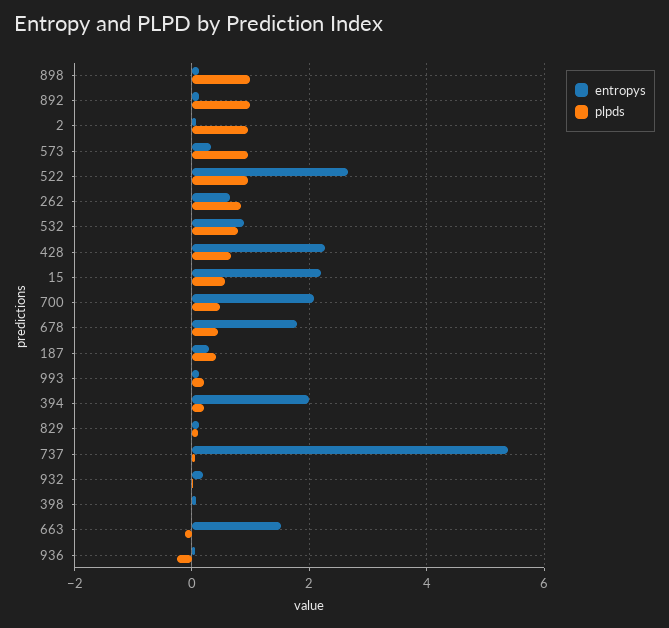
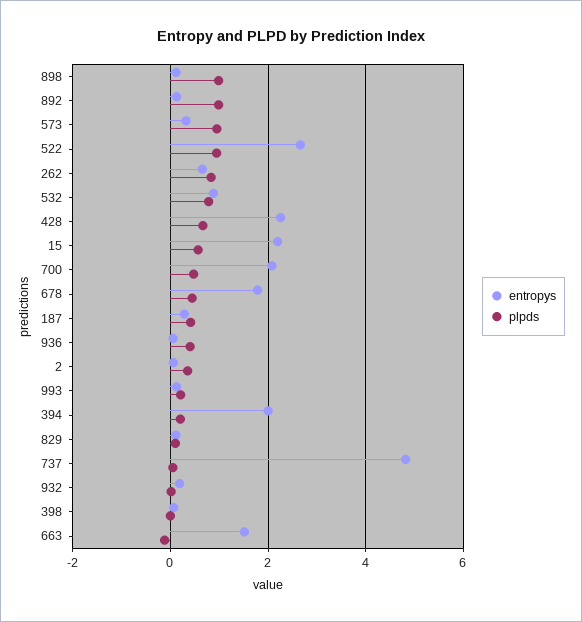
  {
    "entropys": {
      "898": 0.2,
      "892": 0.2,
      "2": 0,
      "573": 0.4,
      "522": 2.6,
      "262": 0.6,
      "532": 0.8,
      "428": 2.2,
      "15": 2.2,
      "700": 2,
      "678": 1.8,
      "187": 0.2,
      "993": 0.2,
      "394": 2,
      "829": 0.2,
-     "737": 5.4,
+     "737": 4.8,
      "932": 0.2,
      "398": 0,
      "663": 1.6,
      "936": 0
    },
    "plpds": {
      "898": 1,
      "892": 1,
-     "2": 1,
+     "2": 0.4,
      "573": 1,
      "522": 1,
      "262": 0.8,
      "532": 0.8,
      "428": 0.6,
      "15": 0.6,
      "700": 0.4,
      "678": 0.4,
      "187": 0.4,
      "993": 0.2,
      "394": 0.2,
      "829": 0,
      "737": 0,
      "932": 0,
      "398": 0,
      "663": -0.2,
-     "936": -0.2
+     "936": 0.4
    }
  }

